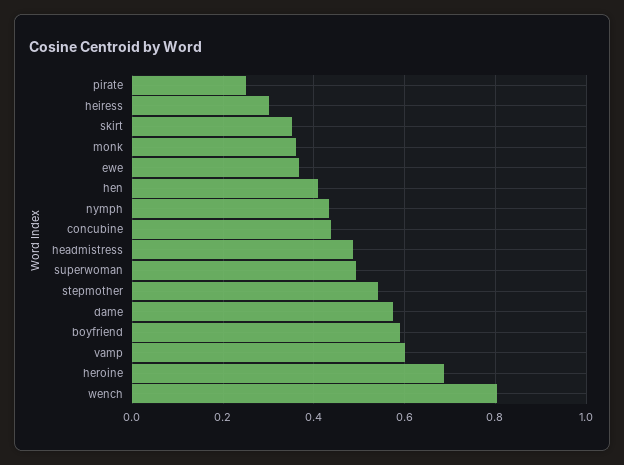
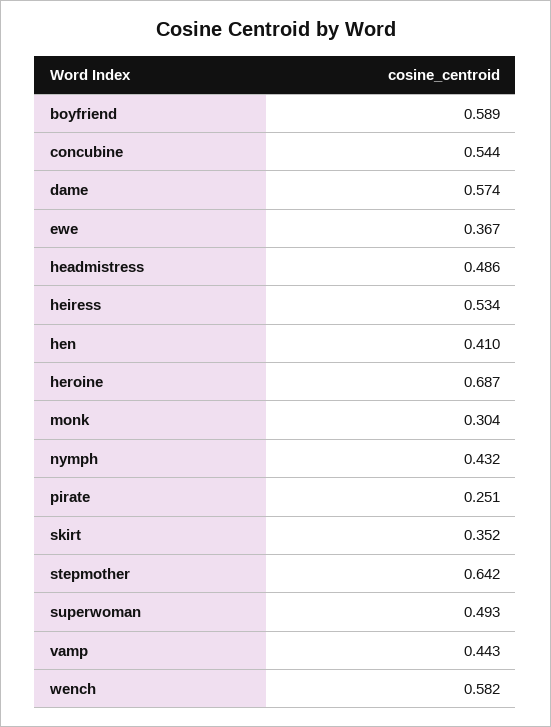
  {
    "pirate": 0.251,
-   "heiress": 0.3,
+   "heiress": 0.534,
    "skirt": 0.352,
-   "monk": 0.36,
+   "monk": 0.304,
    "ewe": 0.367,
    "hen": 0.41,
    "nymph": 0.432,
-   "concubine": 0.44,
+   "concubine": 0.544,
    "headmistress": 0.486,
    "superwoman": 0.493,
-   "stepmother": 0.54,
+   "stepmother": 0.642,
    "dame": 0.574,
    "boyfriend": 0.589,
-   "vamp": 0.6,
+   "vamp": 0.443,
    "heroine": 0.687,
-   "wench": 0.8
+   "wench": 0.582
  }

